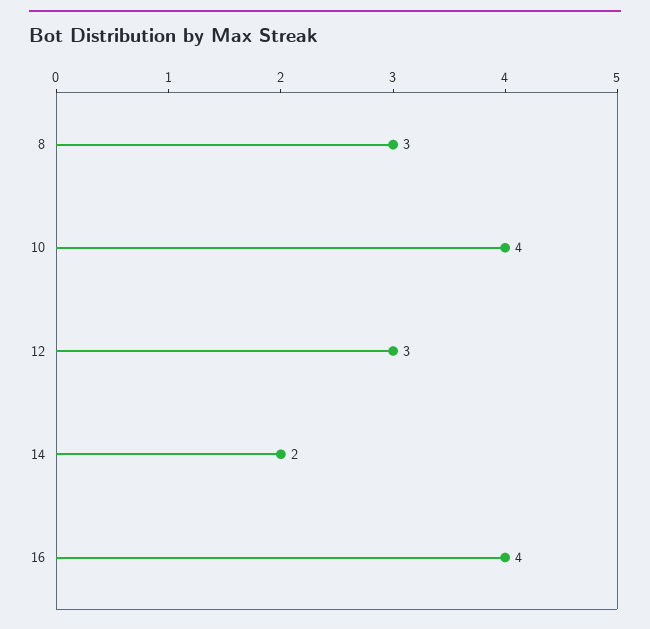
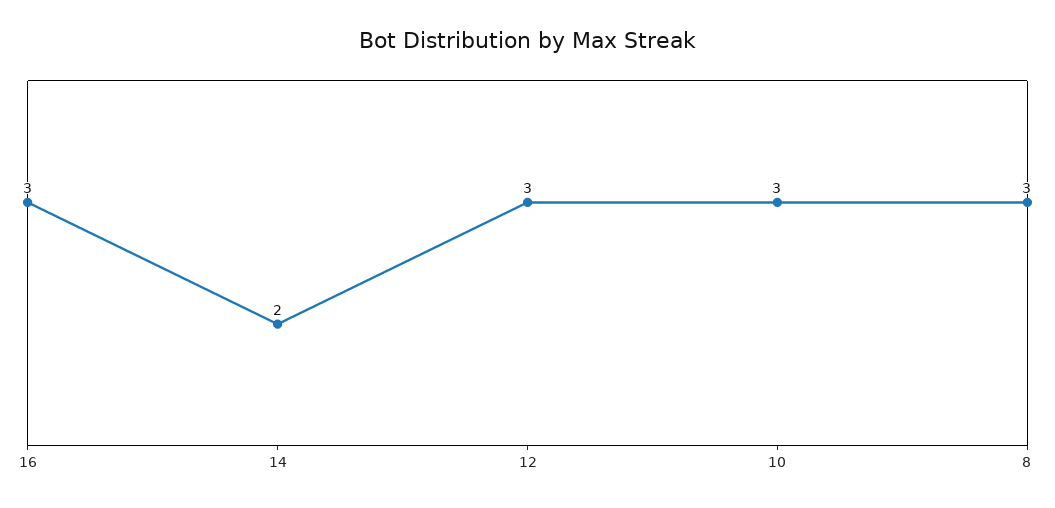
  {
    "8": 3,
-   "10": 4,
+   "10": 3,
    "12": 3,
    "14": 2,
-   "16": 4
+   "16": 3
  }

